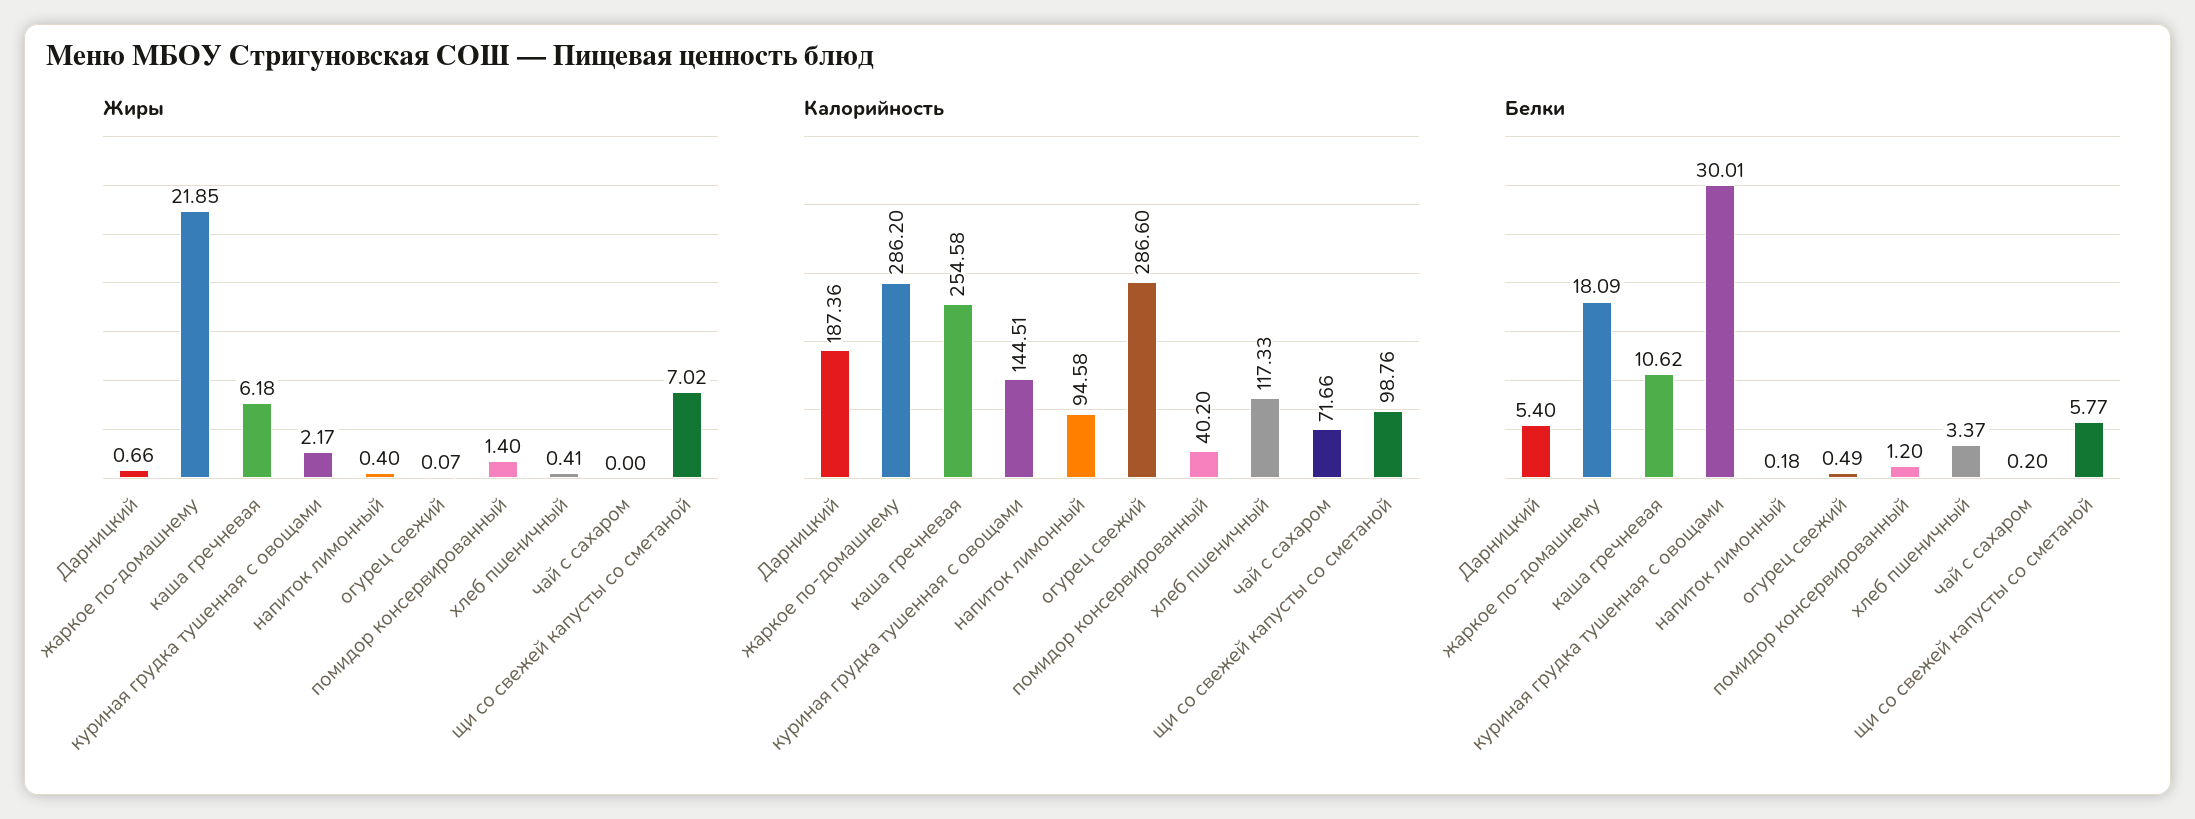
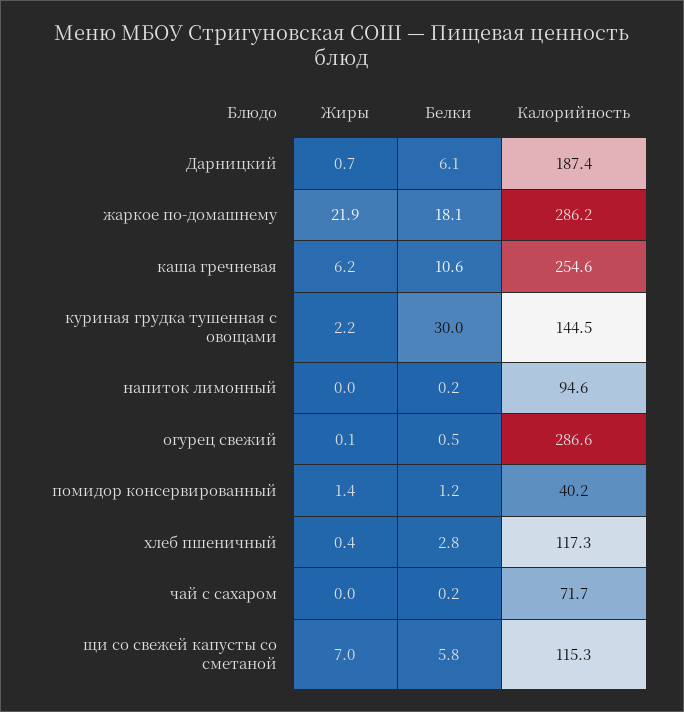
  {
    "Жиры": {
      "Дарницкий": 0.66,
      "жаркое по-домашнему": 21.85,
      "каша гречневая": 6.18,
      "куриная грудка тушенная с овощами": 2.17,
-     "напиток лимонный": 0.4,
+     "напиток лимонный": 0,
      "огурец свежий": 0.07,
      "помидор консервированный": 1.4,
      "хлеб пшеничный": 0.41,
      "чай с сахаром": 0,
      "щи со свежей капусты со сметаной": 7.02
    },
    "Калорийность": {
      "Дарницкий": 187.36,
      "жаркое по-домашнему": 286.2,
      "каша гречневая": 254.58,
      "куриная грудка тушенная с овощами": 144.51,
      "напиток лимонный": 94.58,
      "огурец свежий": 286.6,
      "помидор консервированный": 40.2,
      "хлеб пшеничный": 117.33,
      "чай с сахаром": 71.66,
-     "щи со свежей капусты со сметаной": 98.76
+     "щи со свежей капусты со сметаной": 115.3
    },
    "Белки": {
-     "Дарницкий": 5.4,
+     "Дарницкий": 6.1,
      "жаркое по-домашнему": 18.09,
      "каша гречневая": 10.62,
      "куриная грудка тушенная с овощами": 30.01,
      "напиток лимонный": 0.18,
      "огурец свежий": 0.49,
      "помидор консервированный": 1.2,
-     "хлеб пшеничный": 3.37,
+     "хлеб пшеничный": 2.8,
      "чай с сахаром": 0.2,
      "щи со свежей капусты со сметаной": 5.77
    }
  }

